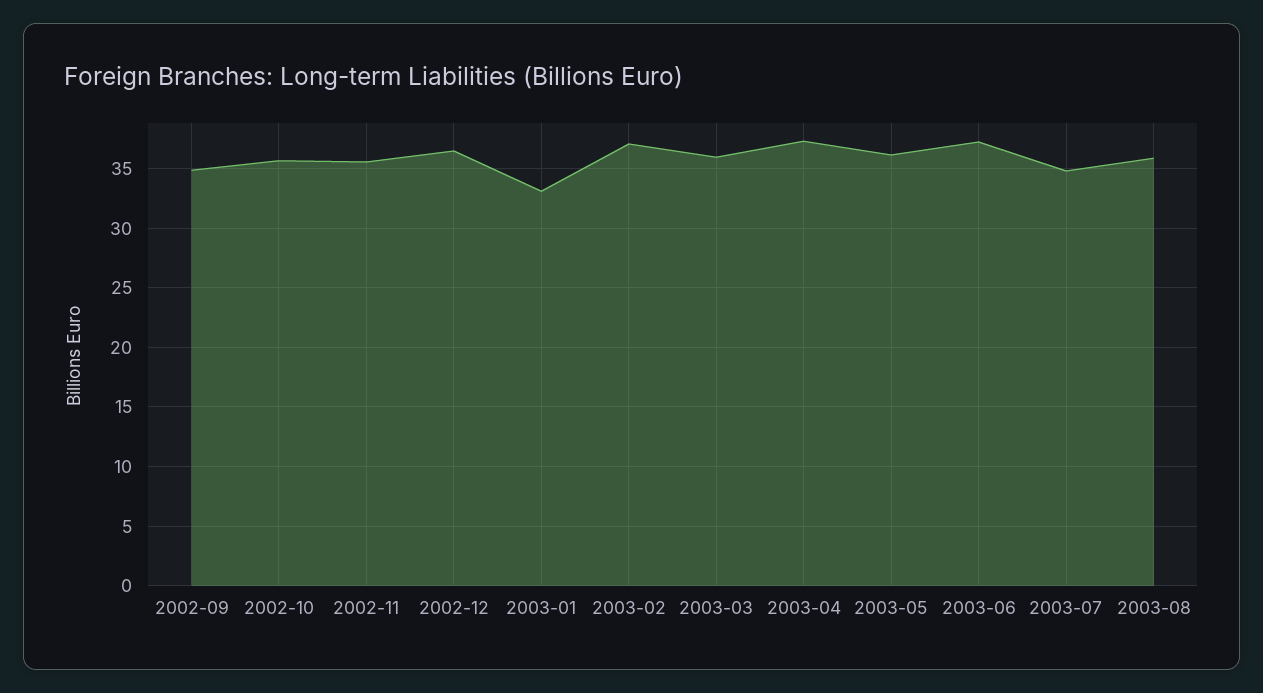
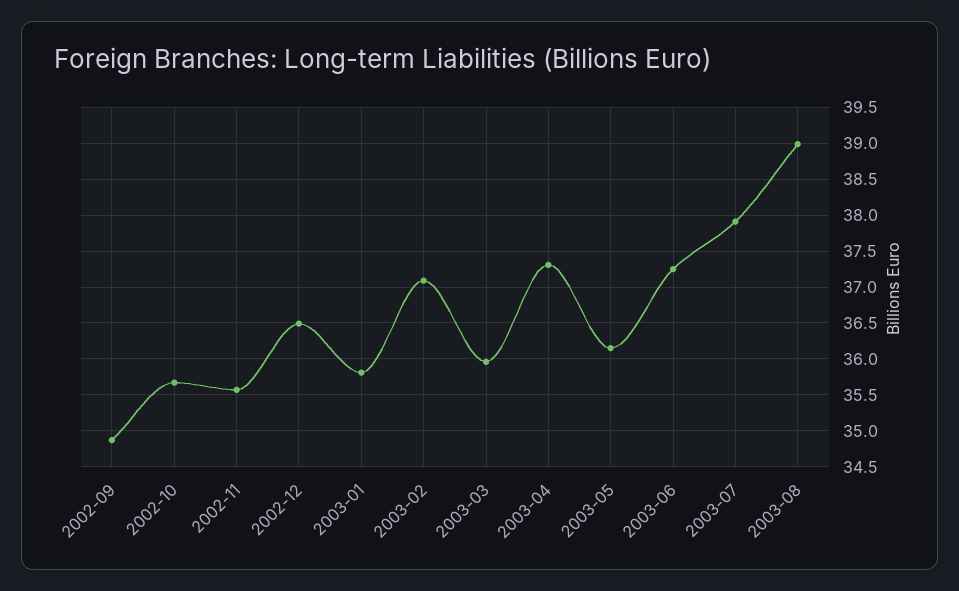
  {
    "2002-09": 34.9,
    "2002-10": 35.7,
    "2002-11": 35.6,
    "2002-12": 36.5,
-   "2003-01": 33,
+   "2003-01": 35.8,
    "2003-02": 37.1,
    "2003-03": 36,
    "2003-04": 37.3,
    "2003-05": 36.2,
    "2003-06": 37.3,
-   "2003-07": 35,
+   "2003-07": 37.9,
-   "2003-08": 36
+   "2003-08": 39
  }

